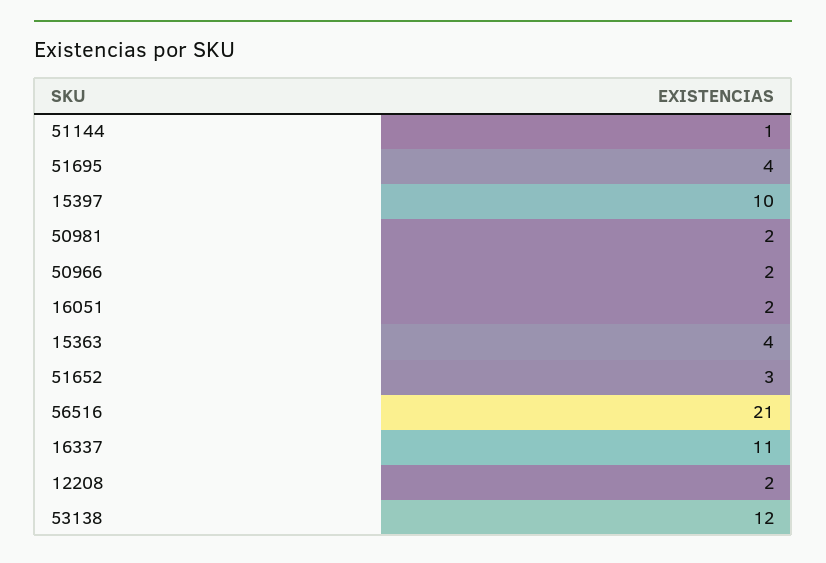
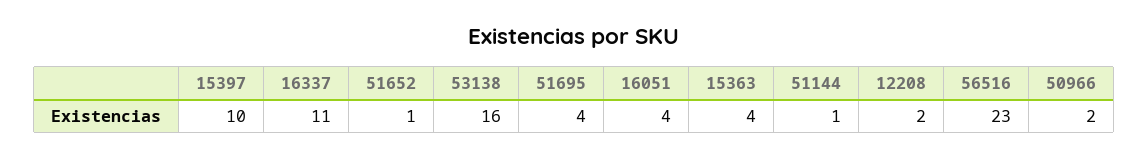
  {
    "51144": 1,
    "51695": 4,
    "15397": 10,
-   "50981": 2,
    "50966": 2,
-   "16051": 2,
+   "16051": 4,
    "15363": 4,
-   "51652": 3,
+   "51652": 1,
-   "56516": 21,
+   "56516": 23,
    "16337": 11,
    "12208": 2,
-   "53138": 12
+   "53138": 16
  }

